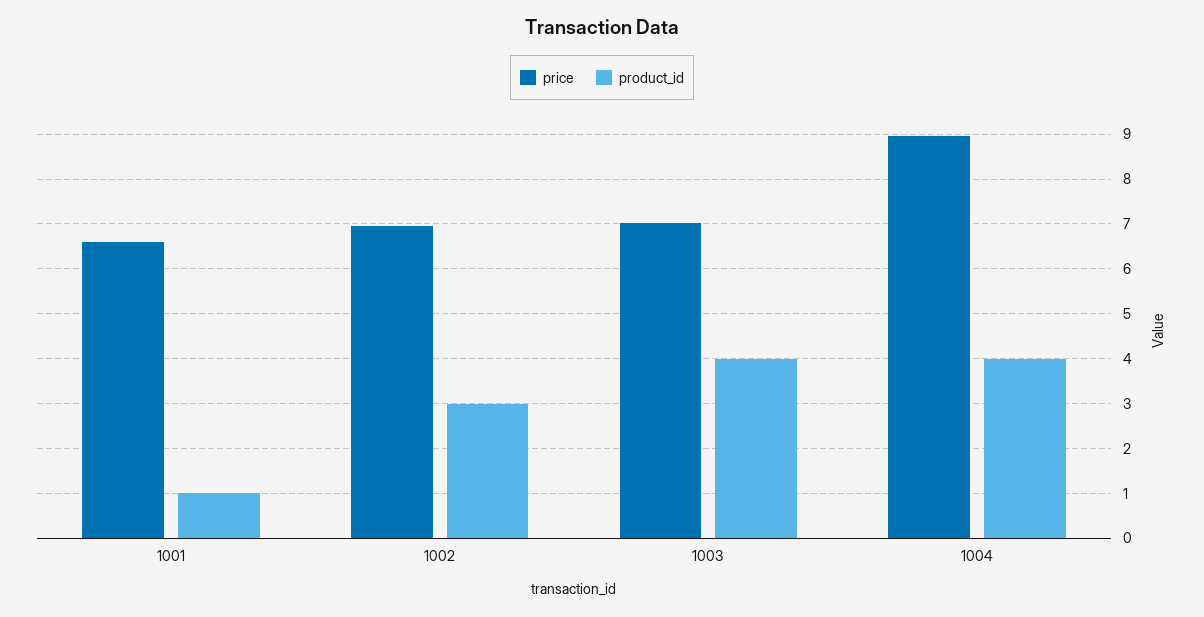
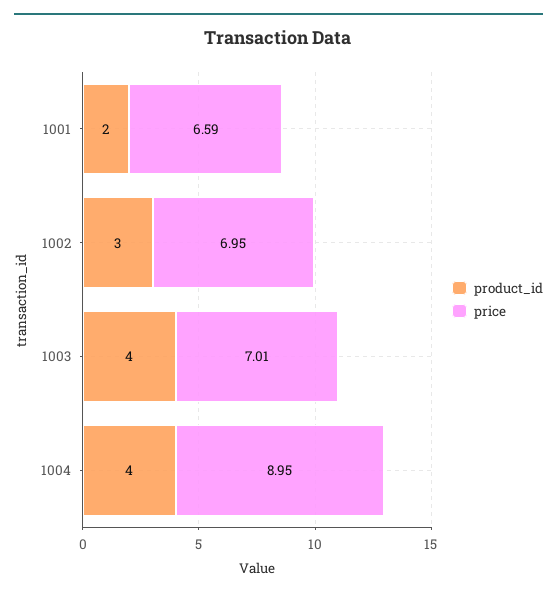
  {
    "price": {
      "1001": 6.59,
      "1002": 6.95,
      "1003": 7.01,
      "1004": 8.95
    },
    "product_id": {
-     "1001": 1,
+     "1001": 2,
      "1002": 3,
      "1003": 4,
      "1004": 4
    }
  }

